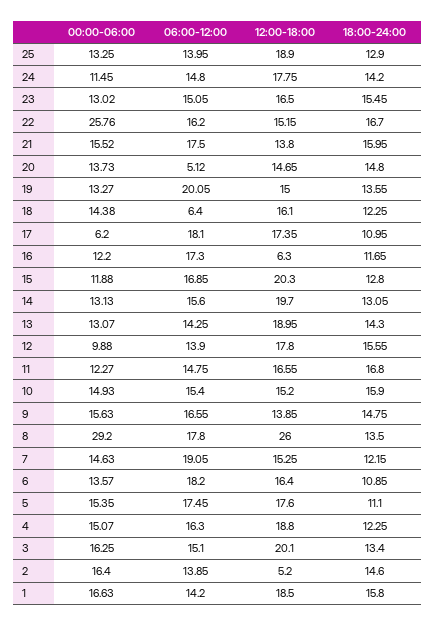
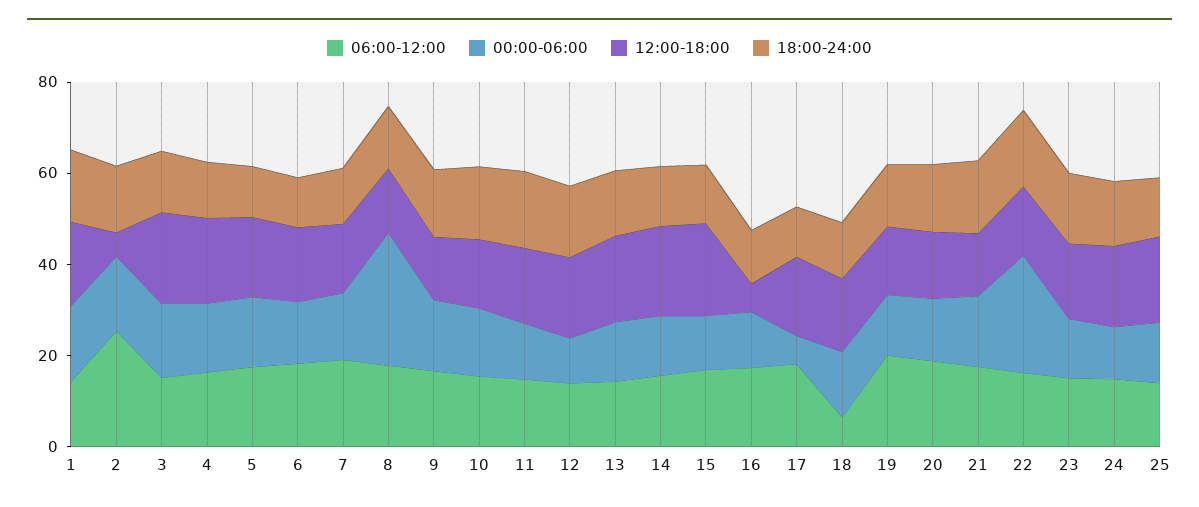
  {
    "00:00-06:00": {
      "25": 13.25,
      "24": 11.45,
      "23": 13.02,
      "22": 25.76,
      "21": 15.52,
      "20": 13.73,
      "19": 13.27,
      "18": 14.38,
      "17": 6.2,
      "16": 12.2,
      "15": 11.88,
      "14": 13.13,
      "13": 13.07,
      "12": 9.88,
      "11": 12.27,
      "10": 14.93,
      "9": 15.63,
      "8": 29.2,
      "7": 14.63,
      "6": 13.57,
      "5": 15.35,
      "4": 15.07,
      "3": 16.25,
      "2": 16.4,
      "1": 16.63
    },
    "06:00-12:00": {
      "25": 13.95,
      "24": 14.8,
      "23": 15.05,
      "22": 16.2,
      "21": 17.5,
-     "20": 5.12,
+     "20": 20,
      "19": 20.05,
      "18": 6.4,
      "17": 18.1,
      "16": 17.3,
      "15": 16.85,
      "14": 15.6,
      "13": 14.25,
      "12": 13.9,
      "11": 14.75,
      "10": 15.4,
      "9": 16.55,
      "8": 17.8,
      "7": 19.05,
      "6": 18.2,
      "5": 17.45,
      "4": 16.3,
      "3": 15.1,
-     "2": 13.85,
+     "2": 25,
      "1": 14.2
    },
    "12:00-18:00": {
      "25": 18.9,
      "24": 17.75,
      "23": 16.5,
      "22": 15.15,
      "21": 13.8,
      "20": 14.65,
      "19": 15,
      "18": 16.1,
      "17": 17.35,
      "16": 6.3,
      "15": 20.3,
      "14": 19.7,
      "13": 18.95,
      "12": 17.8,
      "11": 16.55,
      "10": 15.2,
      "9": 13.85,
-     "8": 26,
+     "8": 15,
      "7": 15.25,
      "6": 16.4,
      "5": 17.6,
      "4": 18.8,
      "3": 20.1,
      "2": 5.2,
      "1": 18.5
    },
    "18:00-24:00": {
      "25": 12.9,
      "24": 14.2,
      "23": 15.45,
      "22": 16.7,
      "21": 15.95,
      "20": 14.8,
      "19": 13.55,
      "18": 12.25,
      "17": 10.95,
      "16": 11.65,
      "15": 12.8,
      "14": 13.05,
      "13": 14.3,
      "12": 15.55,
      "11": 16.8,
      "10": 15.9,
      "9": 14.75,
      "8": 13.5,
      "7": 12.15,
      "6": 10.85,
      "5": 11.1,
      "4": 12.25,
      "3": 13.4,
      "2": 14.6,
      "1": 15.8
    }
  }

